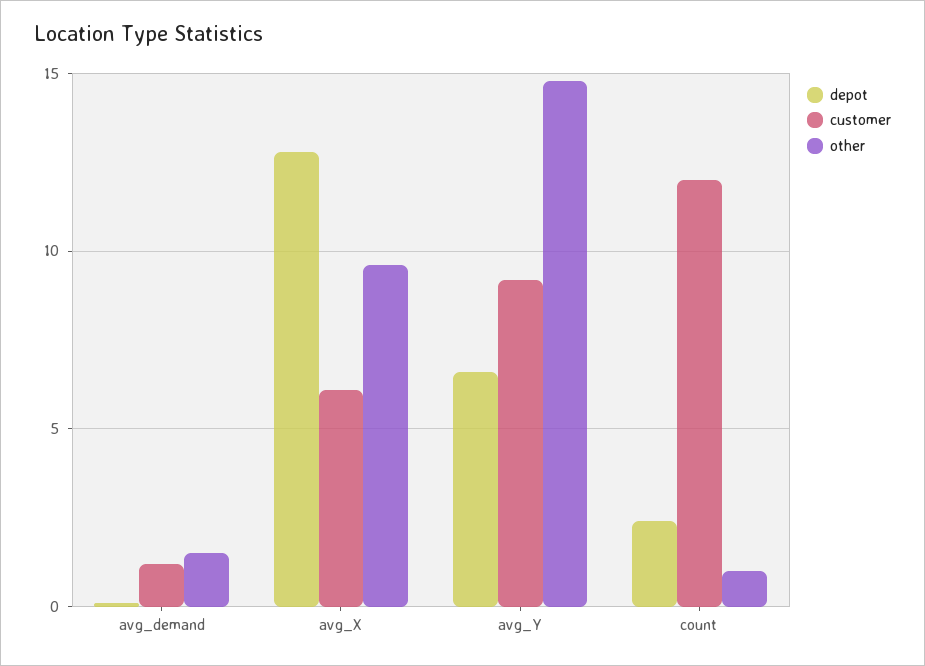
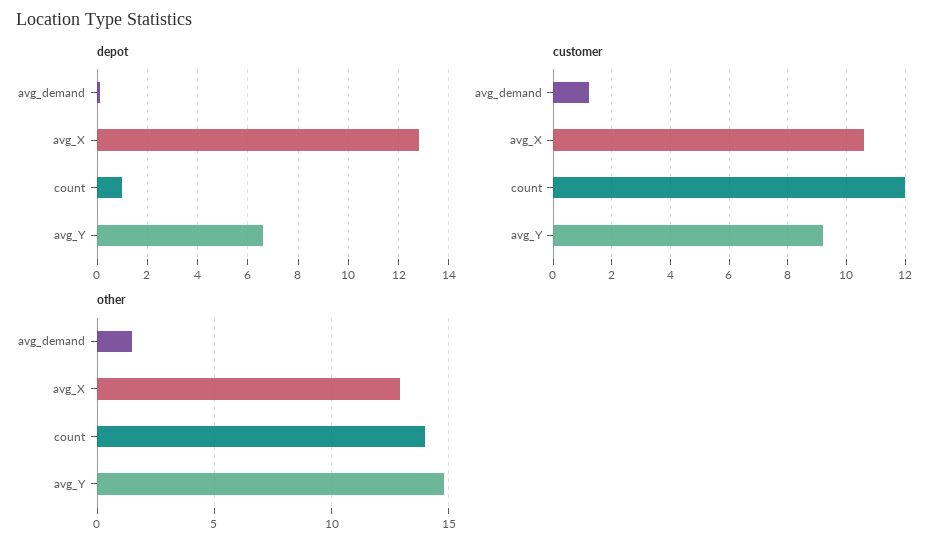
  {
    "depot": {
      "avg_demand": 0,
      "avg_X": 13,
      "avg_Y": 6.5,
-     "count": 2.5
+     "count": 1
    },
    "customer": {
      "avg_demand": 1,
-     "avg_X": 6,
+     "avg_X": 10.5,
      "avg_Y": 9,
      "count": 12
    },
    "other": {
      "avg_demand": 1.5,
-     "avg_X": 9.5,
+     "avg_X": 13,
      "avg_Y": 15,
-     "count": 1
+     "count": 14
    }
  }

